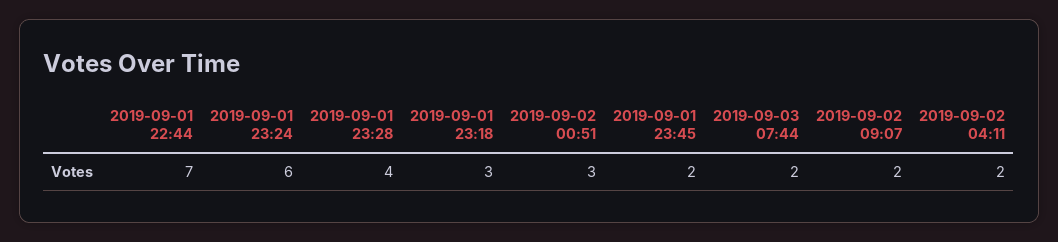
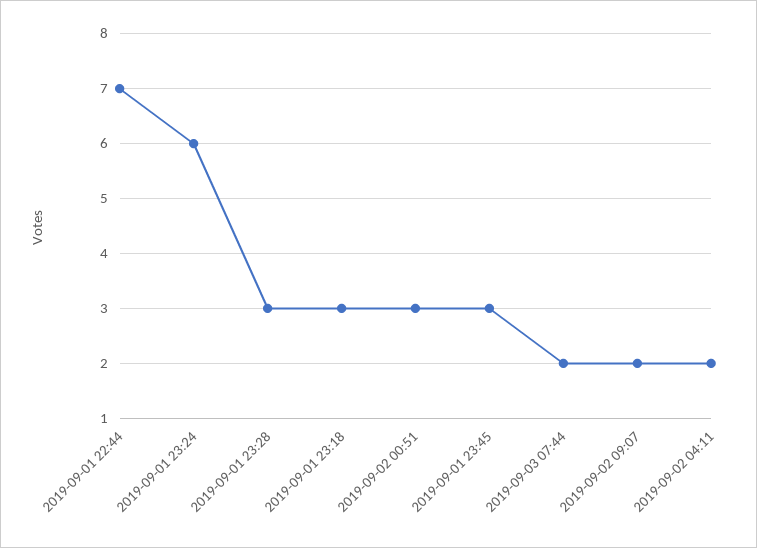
  {
    "2019-09-01 22:44": 7,
    "2019-09-01 23:24": 6,
-   "2019-09-01 23:28": 4,
+   "2019-09-01 23:28": 3,
    "2019-09-01 23:18": 3,
    "2019-09-02 00:51": 3,
-   "2019-09-01 23:45": 2,
+   "2019-09-01 23:45": 3,
    "2019-09-03 07:44": 2,
    "2019-09-02 09:07": 2,
    "2019-09-02 04:11": 2
  }

